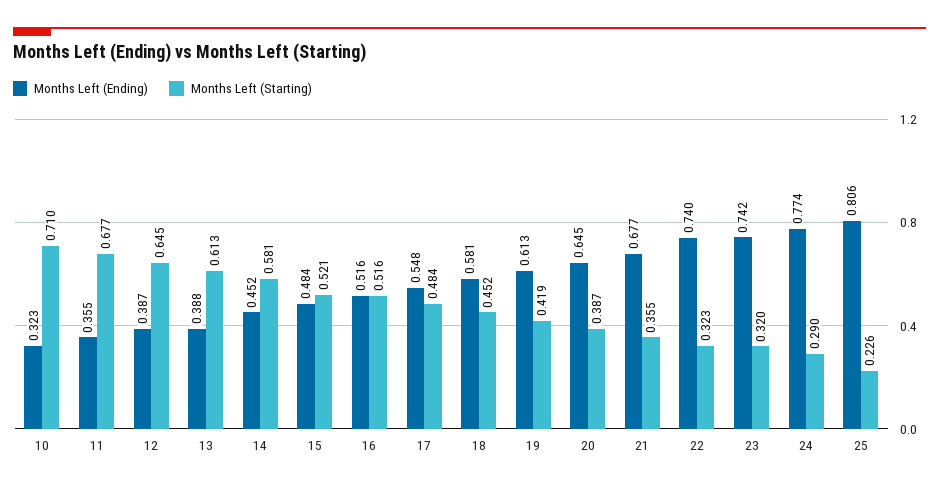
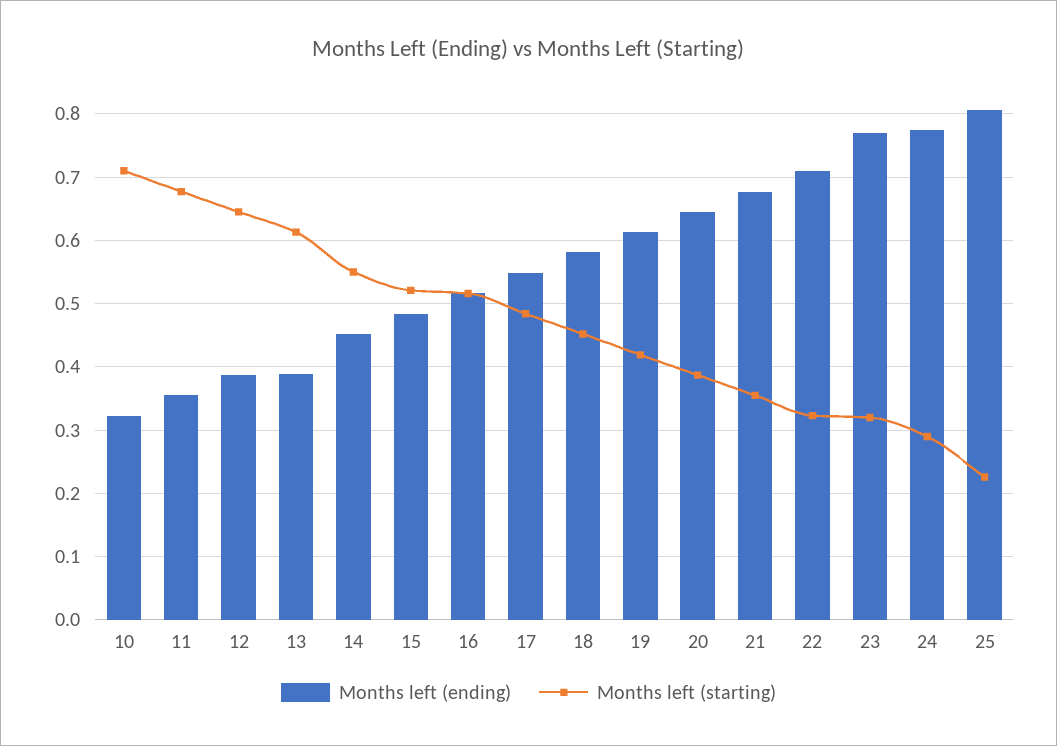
  {
    "Months Left (Ending)": {
      "10": 0.323,
      "11": 0.355,
      "12": 0.387,
      "13": 0.388,
      "14": 0.452,
      "15": 0.484,
      "16": 0.516,
      "17": 0.548,
      "18": 0.581,
      "19": 0.613,
      "20": 0.645,
      "21": 0.677,
-     "22": 0.74,
+     "22": 0.71,
-     "23": 0.742,
+     "23": 0.77,
      "24": 0.774,
      "25": 0.806
    },
    "Months Left (Starting)": {
      "10": 0.71,
      "11": 0.677,
      "12": 0.645,
      "13": 0.613,
-     "14": 0.581,
+     "14": 0.55,
      "15": 0.521,
      "16": 0.516,
      "17": 0.484,
      "18": 0.452,
      "19": 0.419,
      "20": 0.387,
      "21": 0.355,
      "22": 0.323,
      "23": 0.32,
      "24": 0.29,
      "25": 0.226
    }
  }

